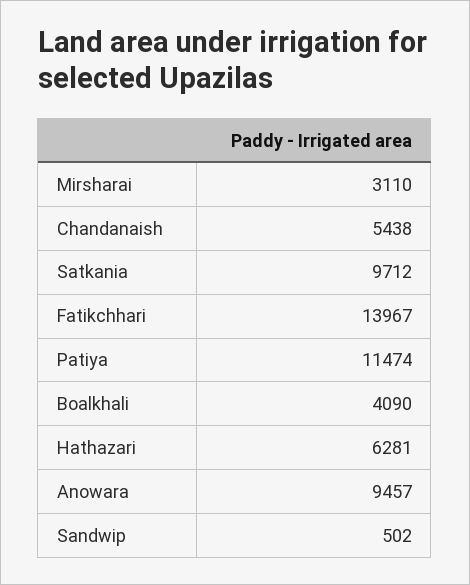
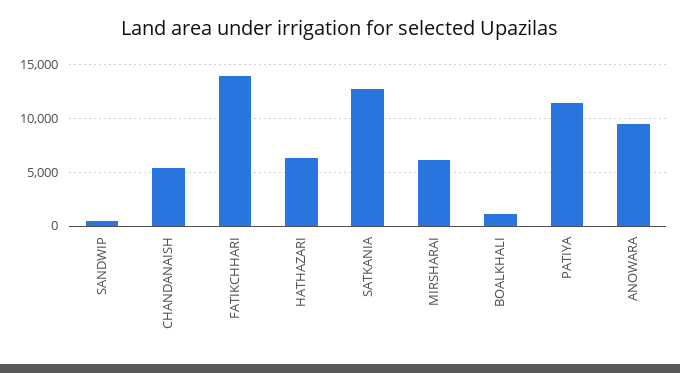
  {
-   "Mirsharai": 3110,
+   "Mirsharai": 6000,
    "Chandanaish": 5438,
-   "Satkania": 9712,
+   "Satkania": 13000,
    "Fatikchhari": 13967,
    "Patiya": 11474,
-   "Boalkhali": 4090,
+   "Boalkhali": 1000,
    "Hathazari": 6281,
    "Anowara": 9457,
    "Sandwip": 502
  }

